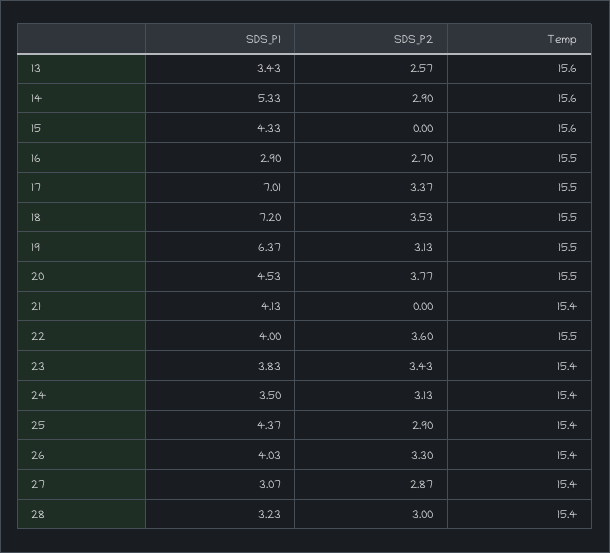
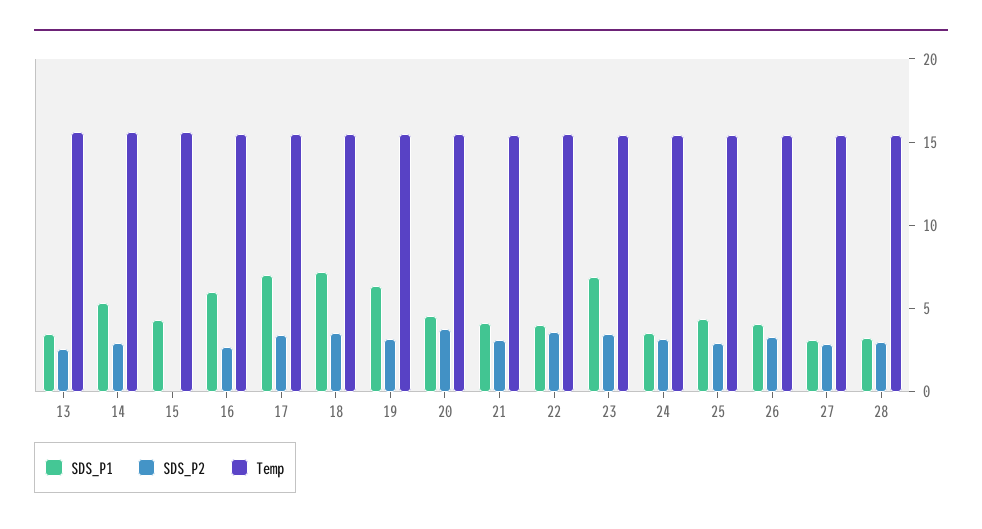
  {
    "SDS_P1": {
      "13": 3.43,
      "14": 5.33,
      "15": 4.33,
-     "16": 2.9,
+     "16": 6,
      "17": 7.01,
      "18": 7.2,
      "19": 6.37,
      "20": 4.53,
      "21": 4.13,
      "22": 4,
-     "23": 3.83,
+     "23": 7,
      "24": 3.5,
      "25": 4.37,
      "26": 4.03,
      "27": 3.07,
      "28": 3.23
    },
    "SDS_P2": {
      "13": 2.57,
      "14": 2.9,
      "15": 0,
      "16": 2.7,
      "17": 3.37,
      "18": 3.53,
      "19": 3.13,
      "20": 3.77,
-     "21": 0,
+     "21": 3,
      "22": 3.6,
      "23": 3.43,
      "24": 3.13,
      "25": 2.9,
      "26": 3.3,
      "27": 2.87,
      "28": 3
    },
    "Temp": {
      "13": 15.6,
      "14": 15.6,
      "15": 15.6,
      "16": 15.5,
      "17": 15.5,
      "18": 15.5,
      "19": 15.5,
      "20": 15.5,
      "21": 15.4,
      "22": 15.5,
      "23": 15.4,
      "24": 15.4,
      "25": 15.4,
      "26": 15.4,
      "27": 15.4,
      "28": 15.4
    }
  }

